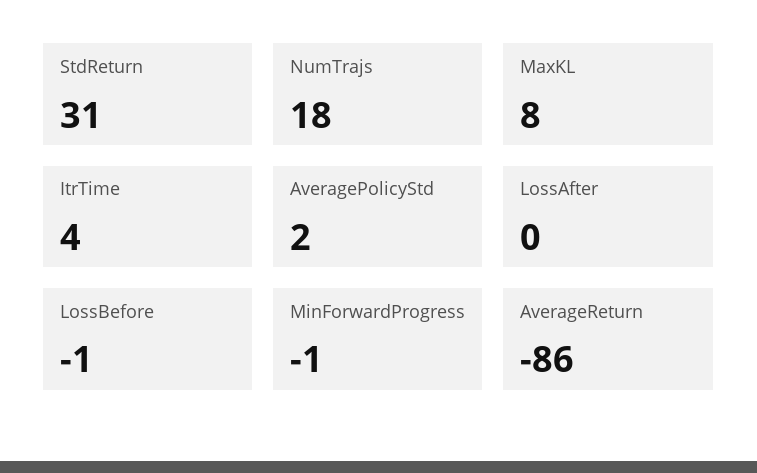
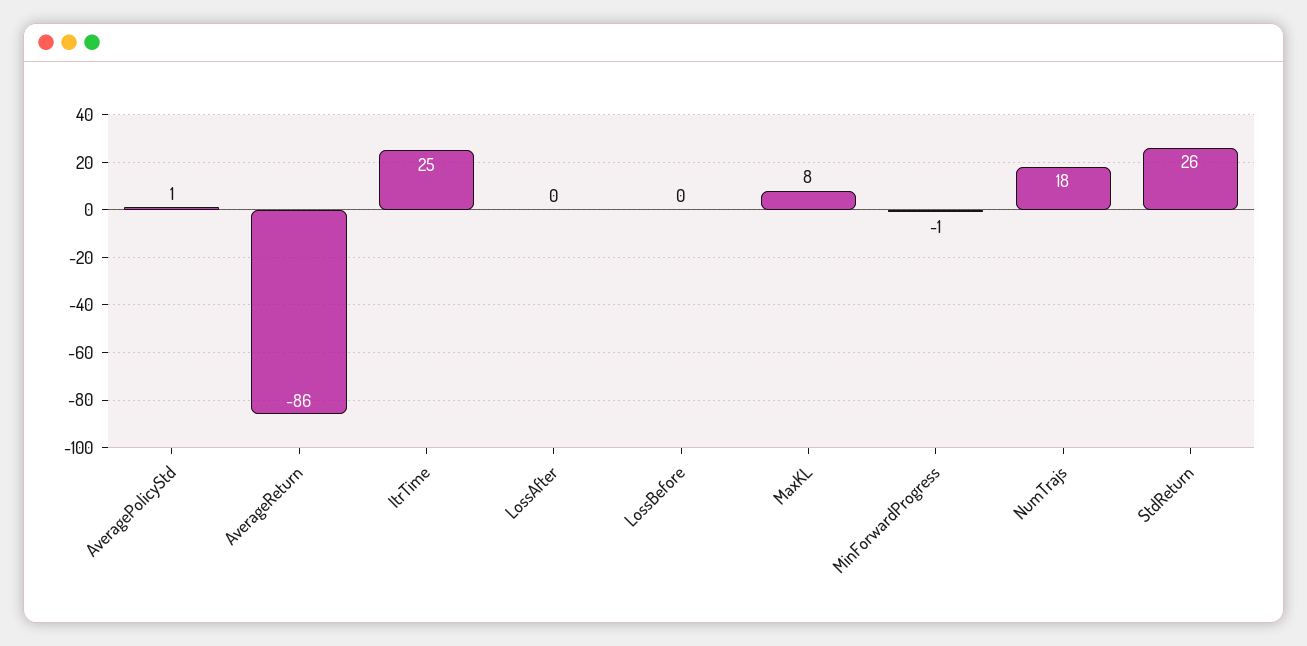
  {
-   "StdReturn": 31,
+   "StdReturn": 26,
    "NumTrajs": 18,
    "MaxKL": 8,
-   "ItrTime": 4,
+   "ItrTime": 25,
-   "AveragePolicyStd": 2,
+   "AveragePolicyStd": 1,
    "LossAfter": 0,
-   "LossBefore": -1,
+   "LossBefore": 0,
    "MinForwardProgress": -1,
    "AverageReturn": -86
  }

